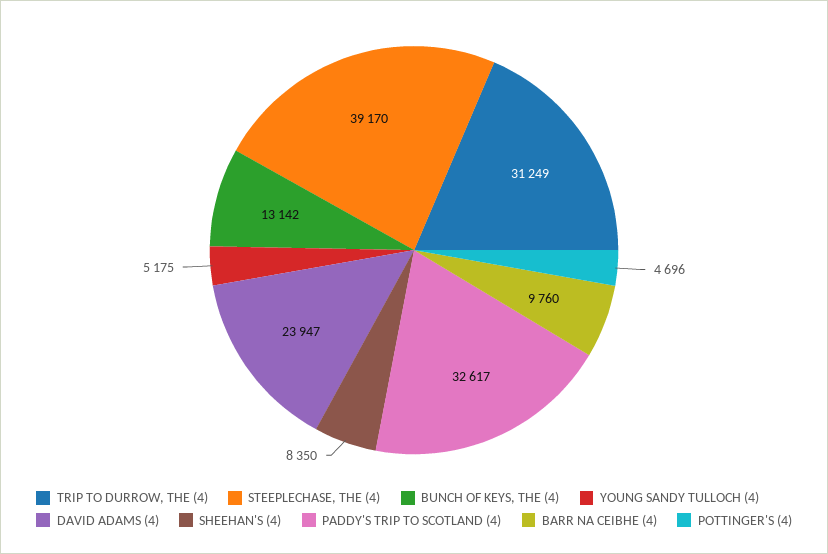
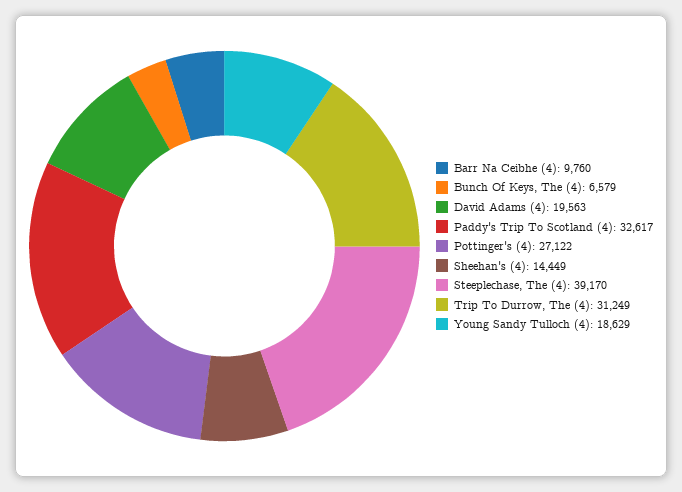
  {
    "TRIP TO DURROW, THE (4)": 31249,
    "STEEPLECHASE, THE (4)": 39170,
-   "BUNCH OF KEYS, THE (4)": 13142,
+   "BUNCH OF KEYS, THE (4)": 6579,
-   "YOUNG SANDY TULLOCH (4)": 5175,
+   "YOUNG SANDY TULLOCH (4)": 18629,
-   "DAVID ADAMS (4)": 23947,
+   "DAVID ADAMS (4)": 19563,
-   "SHEEHAN'S (4)": 8350,
+   "SHEEHAN'S (4)": 14449,
    "PADDY'S TRIP TO SCOTLAND (4)": 32617,
    "BARR NA CEIBHE (4)": 9760,
-   "POTTINGER'S (4)": 4696
+   "POTTINGER'S (4)": 27122
  }

